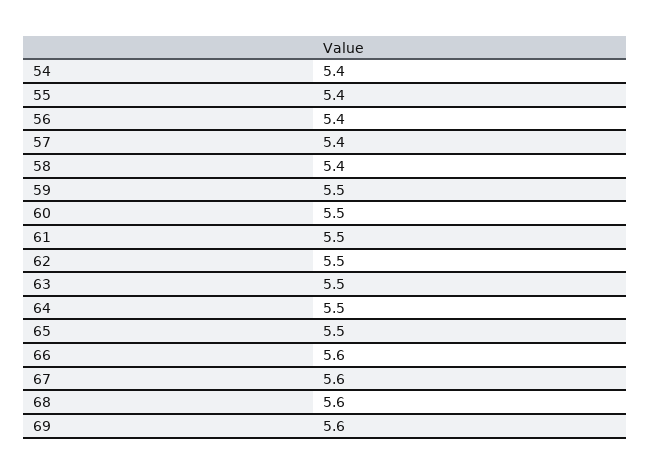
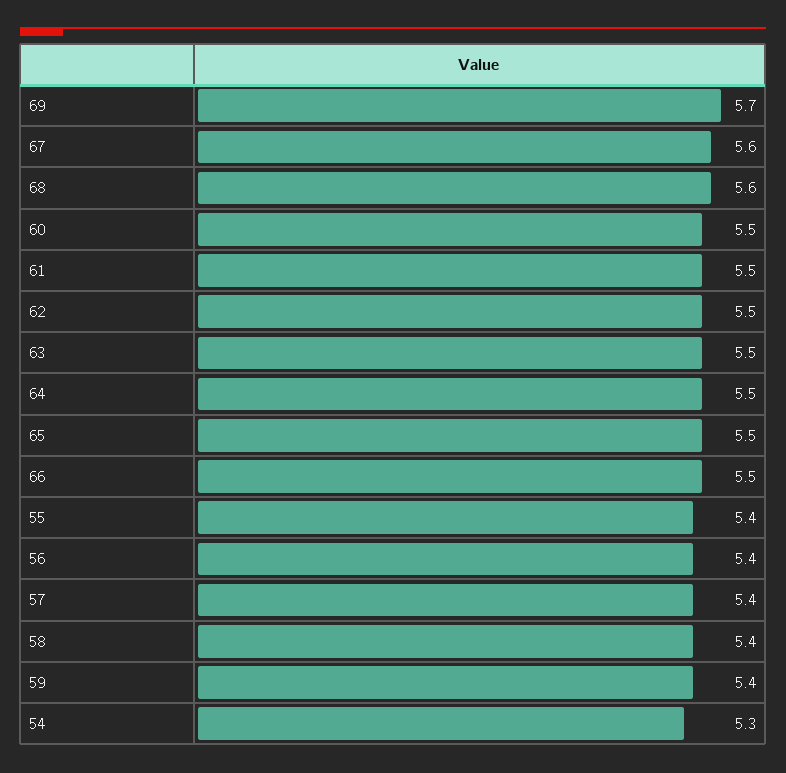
  {
-   "54": 5.4,
+   "54": 5.3,
    "55": 5.4,
    "56": 5.4,
    "57": 5.4,
    "58": 5.4,
-   "59": 5.5,
+   "59": 5.4,
    "60": 5.5,
    "61": 5.5,
    "62": 5.5,
    "63": 5.5,
    "64": 5.5,
    "65": 5.5,
-   "66": 5.6,
+   "66": 5.5,
    "67": 5.6,
    "68": 5.6,
-   "69": 5.6
+   "69": 5.7
  }

